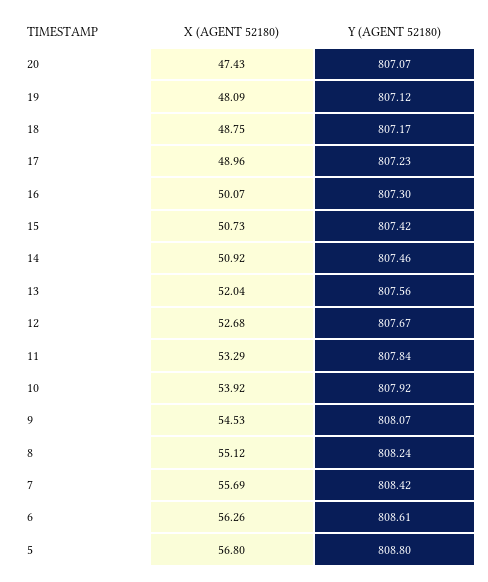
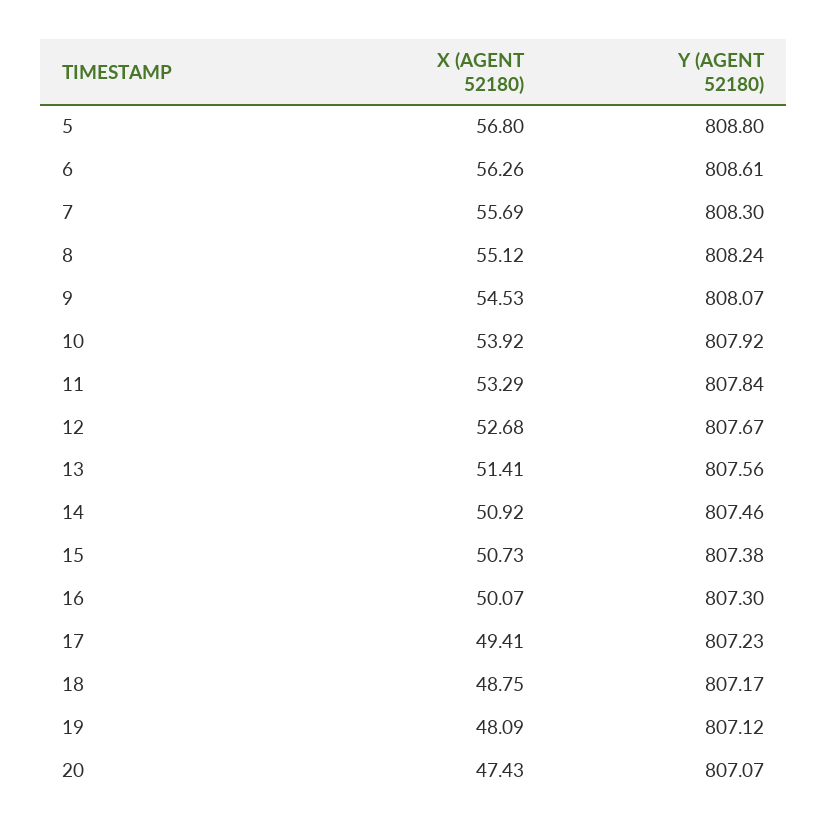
  {
    "X (AGENT 52180)": {
      "20": 47.43,
      "19": 48.09,
      "18": 48.75,
-     "17": 48.96,
+     "17": 49.41,
      "16": 50.07,
      "15": 50.73,
      "14": 50.92,
-     "13": 52.04,
+     "13": 51.41,
      "12": 52.68,
      "11": 53.29,
      "10": 53.92,
      "9": 54.53,
      "8": 55.12,
      "7": 55.69,
      "6": 56.26,
      "5": 56.8
    },
    "Y (AGENT 52180)": {
      "20": 807.07,
      "19": 807.12,
      "18": 807.17,
      "17": 807.23,
      "16": 807.3,
-     "15": 807.42,
+     "15": 807.38,
      "14": 807.46,
      "13": 807.56,
      "12": 807.67,
      "11": 807.84,
      "10": 807.92,
      "9": 808.07,
      "8": 808.24,
-     "7": 808.42,
+     "7": 808.3,
      "6": 808.61,
      "5": 808.8
    }
  }

